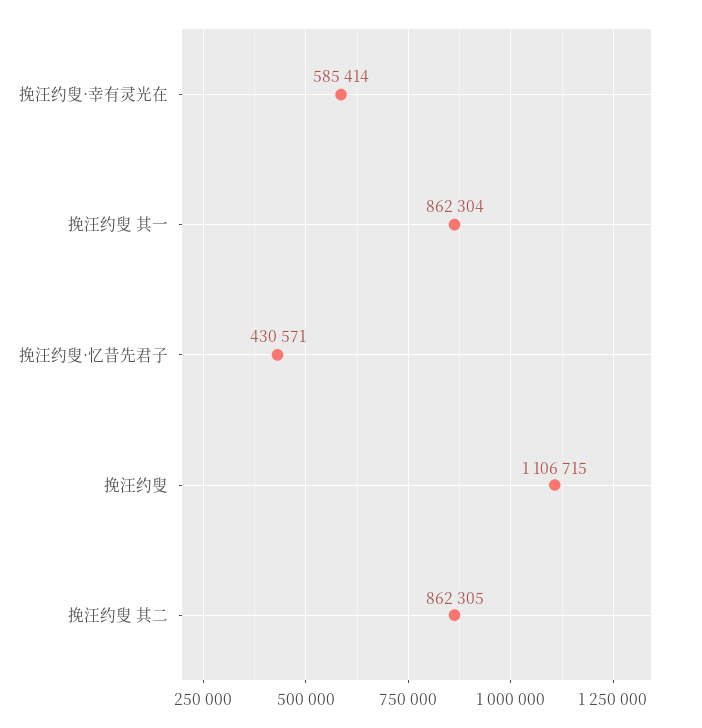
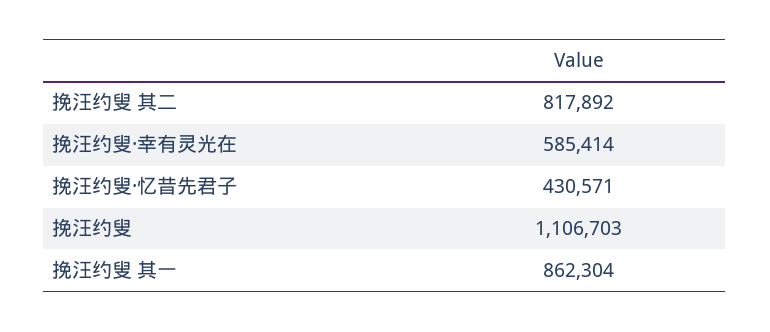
  {
    "挽汪约叟·幸有灵光在": 585414,
    "挽汪约叟 其一": 862304,
    "挽汪约叟·忆昔先君子": 430571,
-   "挽汪约叟": 1106715,
+   "挽汪约叟": 1106703,
-   "挽汪约叟 其二": 862305
+   "挽汪约叟 其二": 817892
  }

